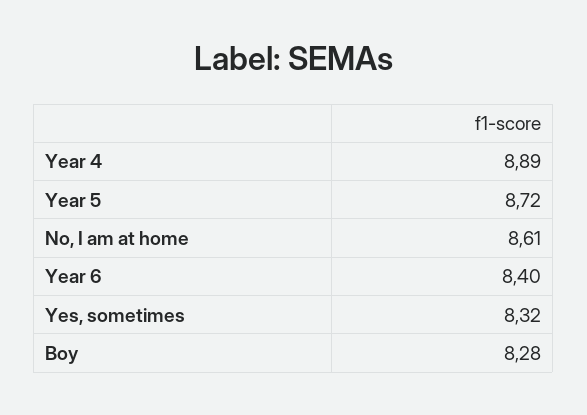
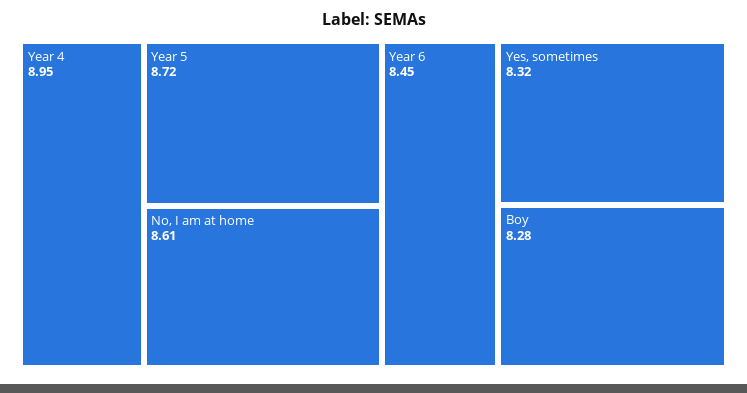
  {
-   "Year 4": 8.89,
+   "Year 4": 8.95,
    "Year 5": 8.72,
    "No, I am at home": 8.61,
-   "Year 6": 8.4,
+   "Year 6": 8.45,
    "Yes, sometimes": 8.32,
    "Boy": 8.28
  }

